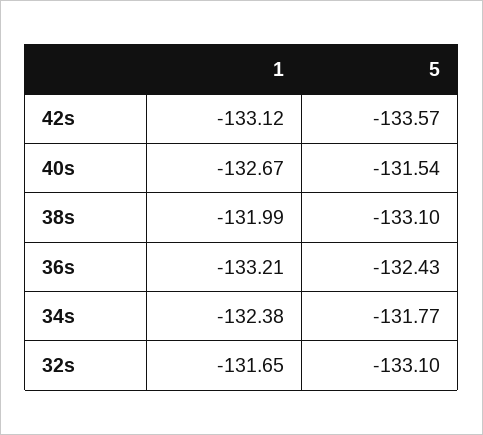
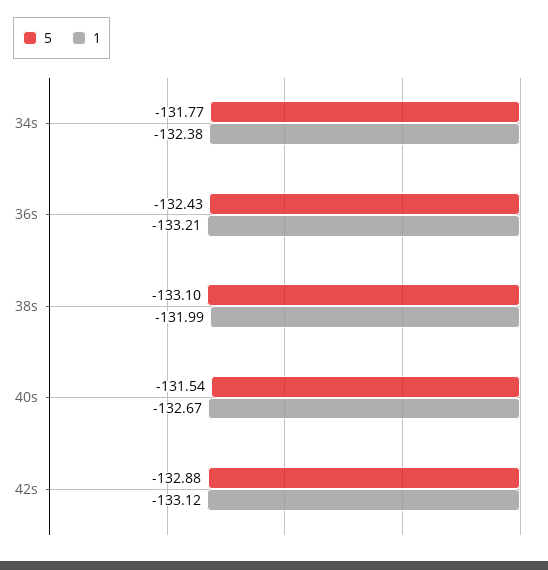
  {
    "1": {
      "42s": -133.12,
      "40s": -132.67,
      "38s": -131.99,
      "36s": -133.21,
-     "34s": -132.38,
+     "34s": -132.38
-     "32s": -131.65
    },
    "5": {
-     "42s": -133.57,
+     "42s": -132.88,
      "40s": -131.54,
      "38s": -133.1,
      "36s": -132.43,
-     "34s": -131.77,
+     "34s": -131.77
-     "32s": -133.1
    }
  }

